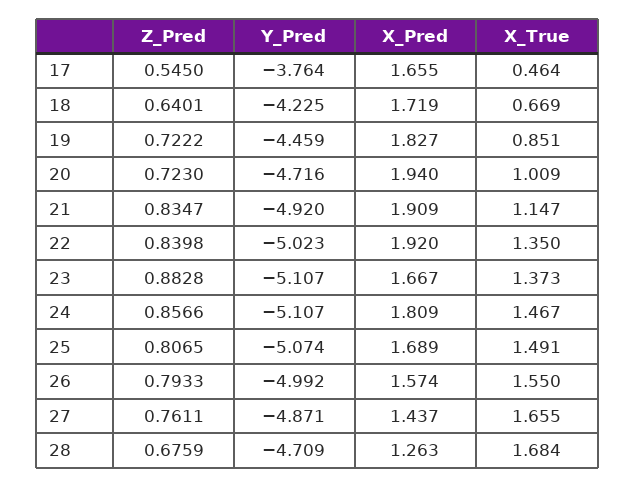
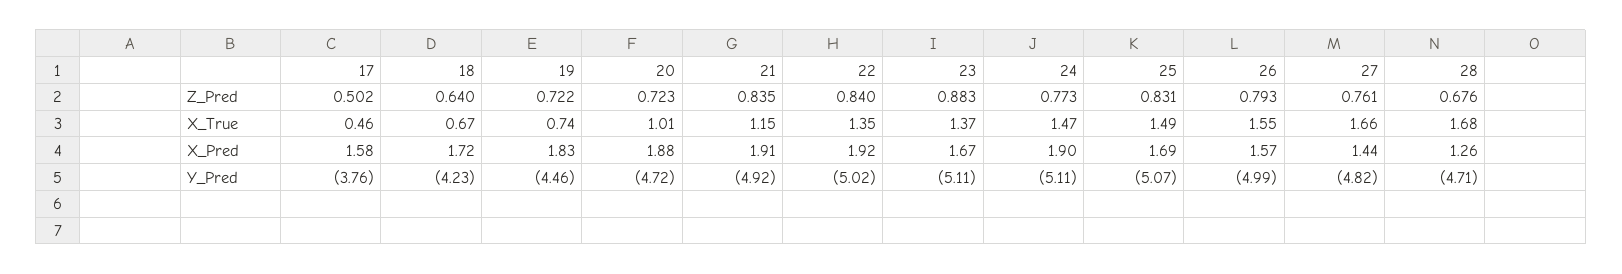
  {
    "Z_Pred": {
-     "17": 0.545,
+     "17": 0.502,
      "18": 0.6401,
      "19": 0.7222,
      "20": 0.723,
      "21": 0.8347,
      "22": 0.8398,
      "23": 0.8828,
-     "24": 0.8566,
+     "24": 0.773,
-     "25": 0.8065,
+     "25": 0.831,
      "26": 0.7933,
      "27": 0.7611,
      "28": 0.6759
    },
    "Y_Pred": {
      "17": -3.764,
      "18": -4.225,
      "19": -4.459,
      "20": -4.716,
      "21": -4.92,
      "22": -5.023,
      "23": -5.107,
      "24": -5.107,
      "25": -5.074,
      "26": -4.992,
-     "27": -4.871,
+     "27": -4.82,
      "28": -4.709
    },
    "X_Pred": {
-     "17": 1.655,
+     "17": 1.58,
      "18": 1.719,
      "19": 1.827,
-     "20": 1.94,
+     "20": 1.88,
      "21": 1.909,
      "22": 1.92,
      "23": 1.667,
-     "24": 1.809,
+     "24": 1.9,
      "25": 1.689,
      "26": 1.574,
      "27": 1.437,
      "28": 1.263
    },
    "X_True": {
      "17": 0.464,
      "18": 0.669,
-     "19": 0.851,
+     "19": 0.74,
      "20": 1.009,
      "21": 1.147,
      "22": 1.35,
      "23": 1.373,
      "24": 1.467,
      "25": 1.491,
      "26": 1.55,
      "27": 1.655,
      "28": 1.684
    }
  }

